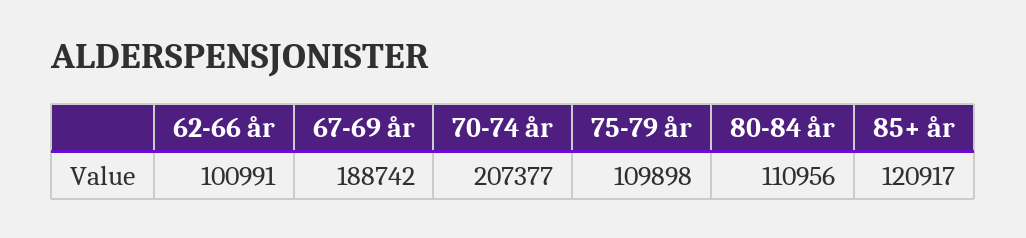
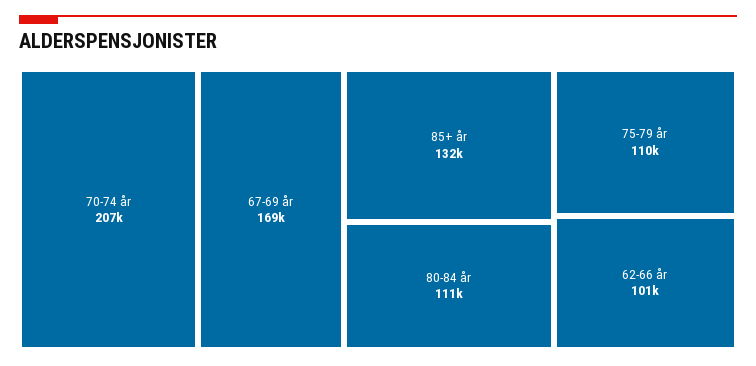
  {
    "62-66 år": 100991,
-   "67-69 år": 188742,
+   "67-69 år": 169000,
    "70-74 år": 207377,
    "75-79 år": 109898,
    "80-84 år": 110956,
-   "85+ år": 120917
+   "85+ år": 132000
  }

